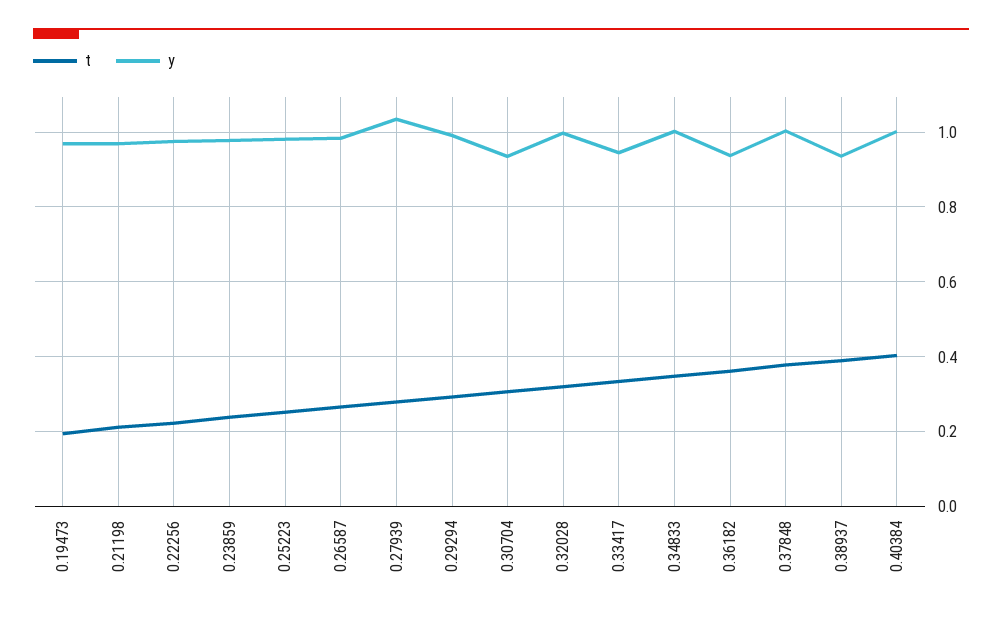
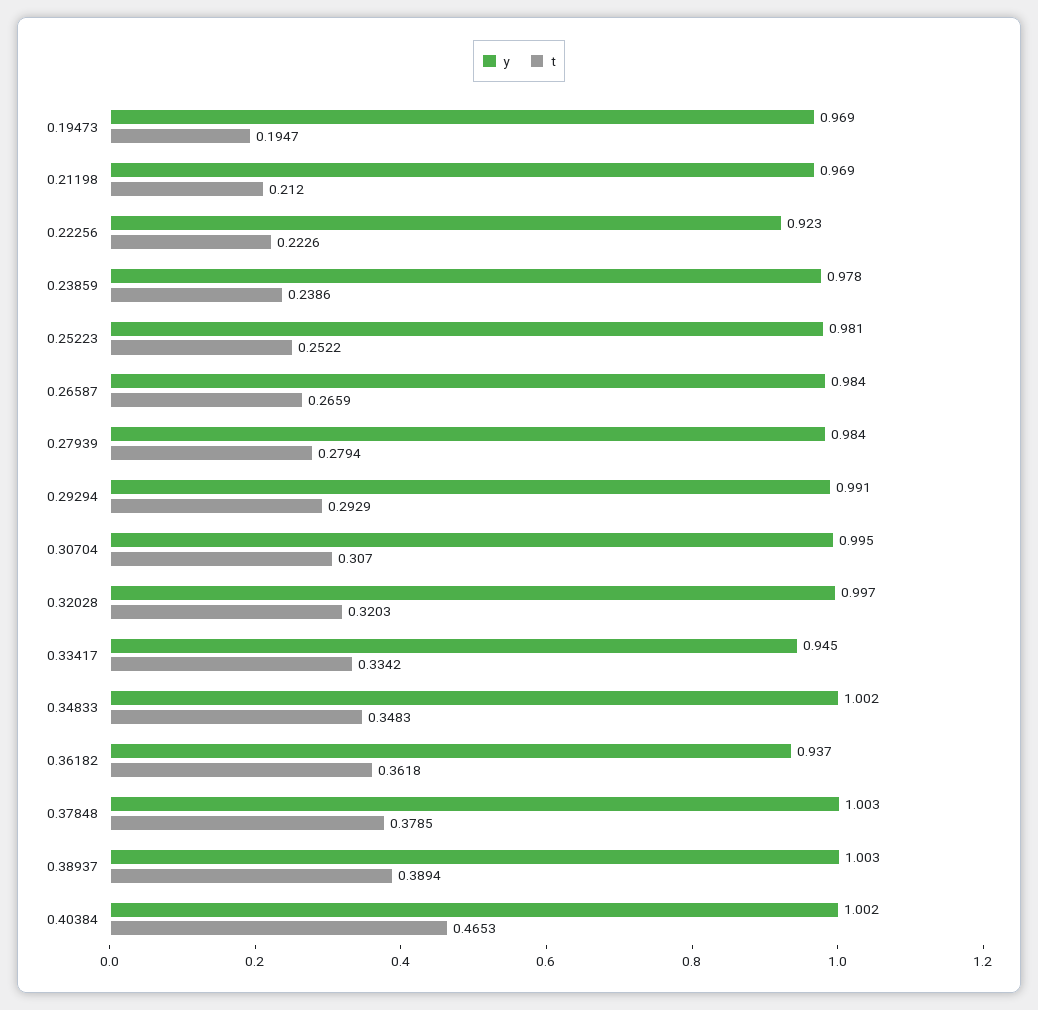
  {
    "t": {
      "0.19473": 0.1947,
      "0.21198": 0.212,
      "0.22256": 0.2226,
      "0.23859": 0.2386,
      "0.25223": 0.2522,
      "0.26587": 0.2659,
      "0.27939": 0.2794,
      "0.29294": 0.2929,
      "0.30704": 0.307,
      "0.32028": 0.3203,
      "0.33417": 0.3342,
      "0.34833": 0.3483,
      "0.36182": 0.3618,
      "0.37848": 0.3785,
      "0.38937": 0.3894,
-     "0.40384": 0.4
+     "0.40384": 0.4653
    },
    "y": {
      "0.19473": 0.969,
      "0.21198": 0.969,
-     "0.22256": 0.98,
+     "0.22256": 0.923,
      "0.23859": 0.978,
      "0.25223": 0.981,
      "0.26587": 0.984,
-     "0.27939": 1.04,
+     "0.27939": 0.984,
      "0.29294": 0.991,
-     "0.30704": 0.94,
+     "0.30704": 0.995,
      "0.32028": 0.997,
      "0.33417": 0.945,
      "0.34833": 1.002,
      "0.36182": 0.937,
      "0.37848": 1.003,
-     "0.38937": 0.94,
+     "0.38937": 1.003,
      "0.40384": 1.002
    }
  }

